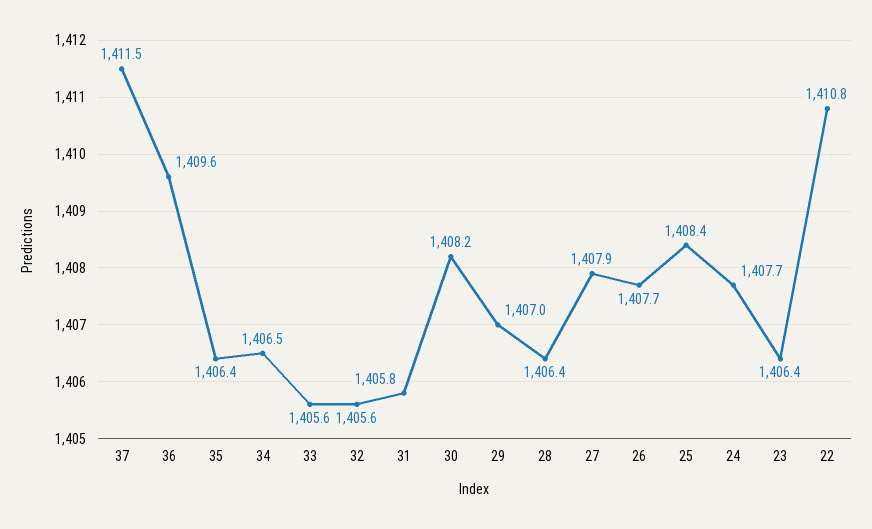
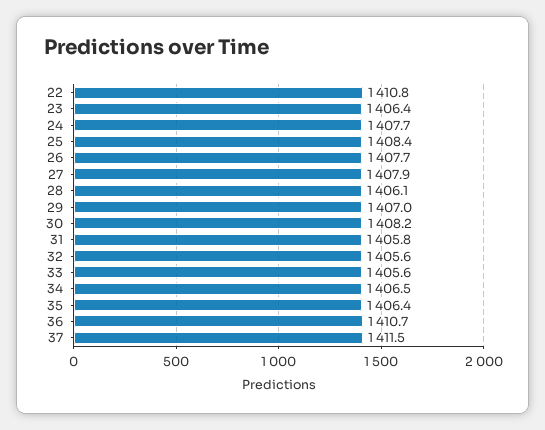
  {
    "37": 1411.5,
-   "36": 1409.6,
+   "36": 1410.7,
    "35": 1406.4,
    "34": 1406.5,
    "33": 1405.6,
    "32": 1405.6,
    "31": 1405.8,
    "30": 1408.2,
    "29": 1407,
-   "28": 1406.4,
+   "28": 1406.1,
    "27": 1407.9,
    "26": 1407.7,
    "25": 1408.4,
    "24": 1407.7,
    "23": 1406.4,
    "22": 1410.8
  }

